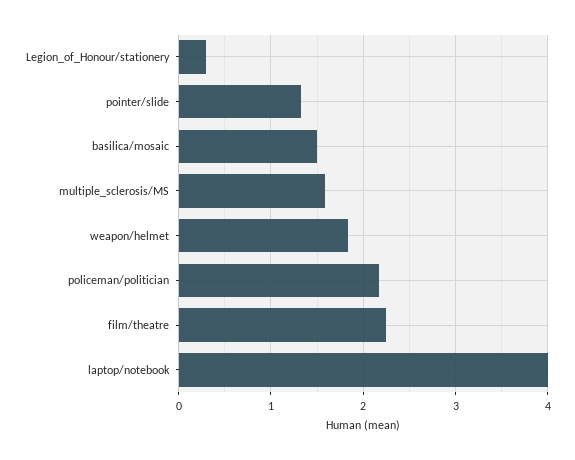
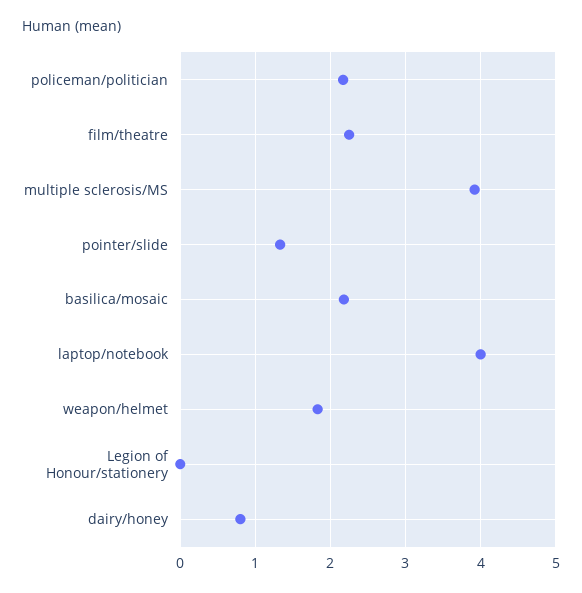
  {
-   "Legion_of_Honour/stationery": 0.3,
+   "Legion_of_Honour/stationery": 0,
    "pointer/slide": 1.3,
-   "basilica/mosaic": 1.5,
+   "basilica/mosaic": 2.2,
-   "multiple_sclerosis/MS": 1.6,
+   "multiple_sclerosis/MS": 3.9,
    "weapon/helmet": 1.8,
    "policeman/politician": 2.2,
    "film/theatre": 2.3,
-   "laptop/notebook": 4
+   "laptop/notebook": 4,
+   "dairy/honey": 0.8
  }

